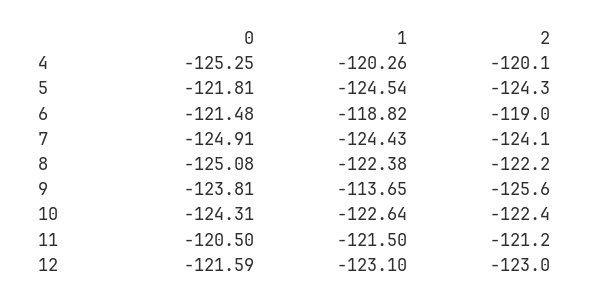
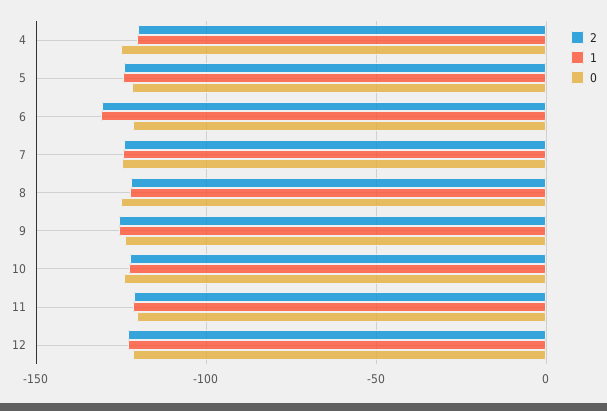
  {
    "0": {
      "4": -125.25,
      "5": -121.81,
      "6": -121.48,
      "7": -124.91,
      "8": -125.08,
      "9": -123.81,
      "10": -124.31,
      "11": -120.5,
      "12": -121.59
    },
    "1": {
      "4": -120.26,
      "5": -124.54,
-     "6": -118.82,
+     "6": -130,
      "7": -124.43,
      "8": -122.38,
-     "9": -113.65,
+     "9": -125,
      "10": -122.64,
      "11": -121.5,
      "12": -123.1
    },
    "2": {
      "4": -120.1,
      "5": -124.3,
-     "6": -119,
+     "6": -130,
      "7": -124.1,
      "8": -122.2,
      "9": -125.6,
      "10": -122.4,
      "11": -121.2,
      "12": -123
    }
  }

